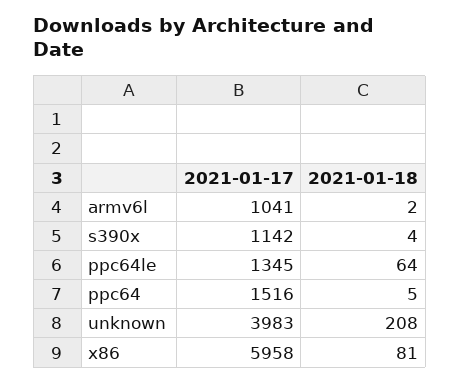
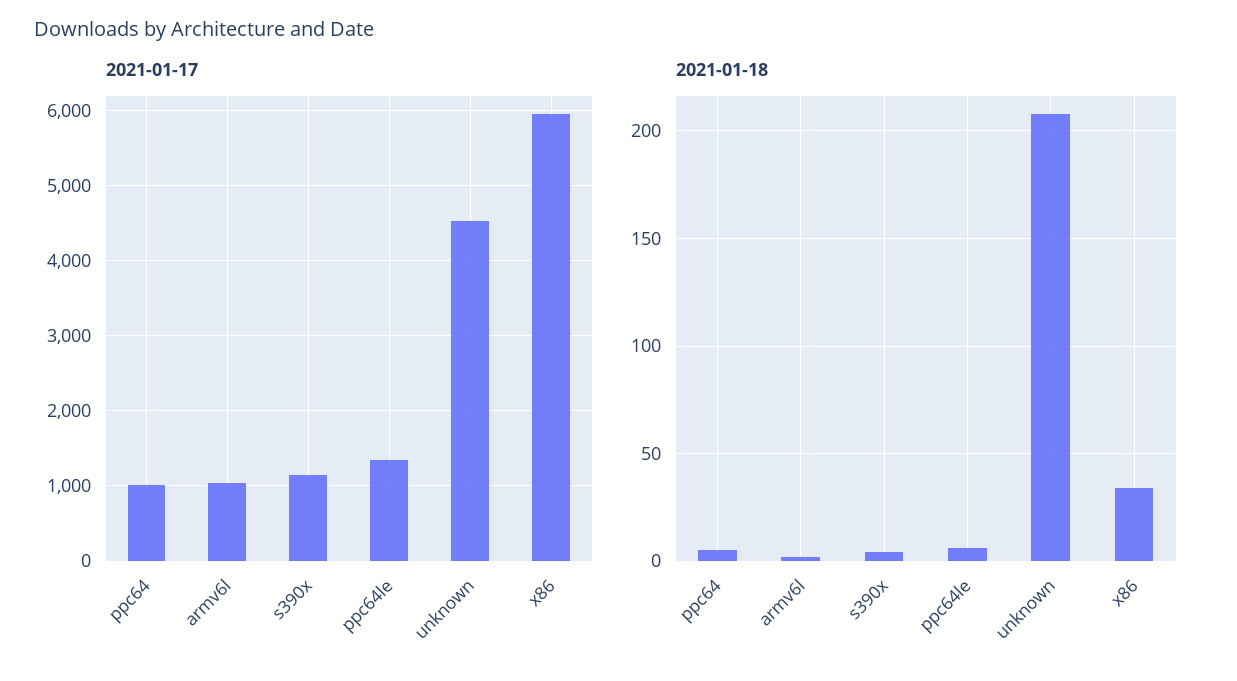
  {
    "2021-01-17": {
      "armv6l": 1041,
      "s390x": 1142,
      "ppc64le": 1345,
-     "ppc64": 1516,
+     "ppc64": 1000,
-     "unknown": 3983,
+     "unknown": 4500,
      "x86": 5958
    },
    "2021-01-18": {
      "armv6l": 2,
      "s390x": 4,
-     "ppc64le": 64,
+     "ppc64le": 5,
      "ppc64": 5,
      "unknown": 208,
-     "x86": 81
+     "x86": 35
    }
  }

